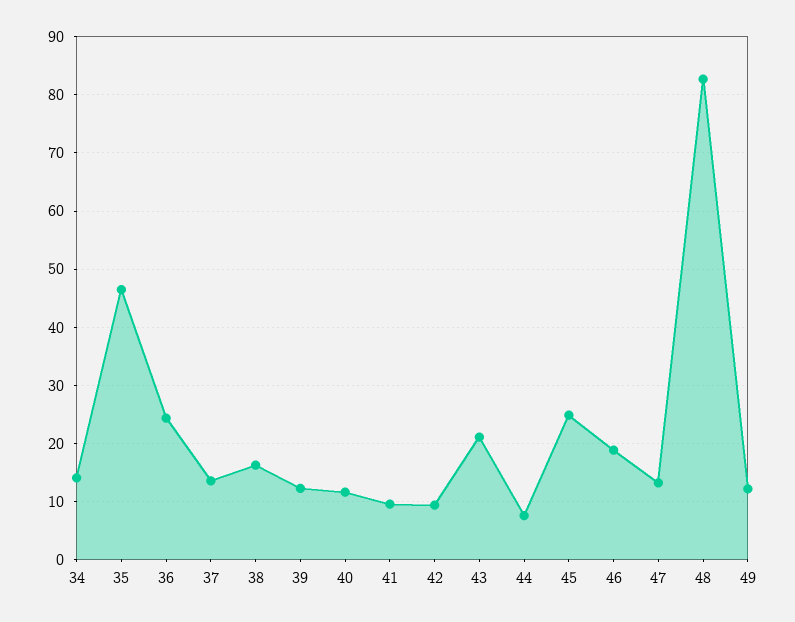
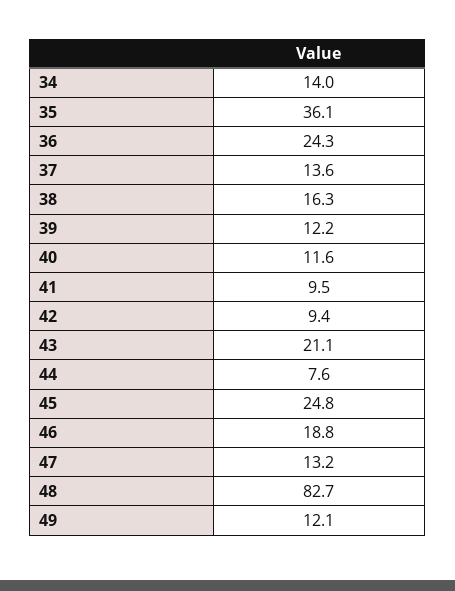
  {
    "34": 14,
-   "35": 46,
+   "35": 36.1,
    "36": 24.3,
    "37": 13.6,
    "38": 16.3,
    "39": 12.2,
    "40": 11.6,
    "41": 9.5,
    "42": 9.4,
    "43": 21.1,
    "44": 7.6,
    "45": 24.8,
    "46": 18.8,
    "47": 13.2,
    "48": 82.7,
    "49": 12.1
  }

